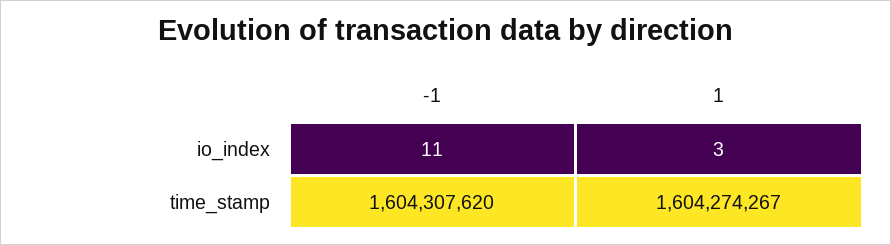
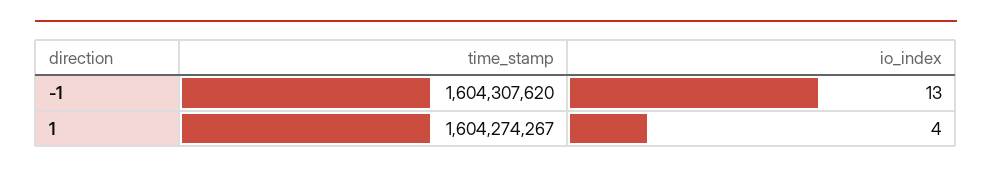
  {
    "-1": {
-     "io_index": 11,
+     "io_index": 13,
      "time_stamp": 1604307620
    },
    "1": {
-     "io_index": 3,
+     "io_index": 4,
      "time_stamp": 1604274267
    }
  }

